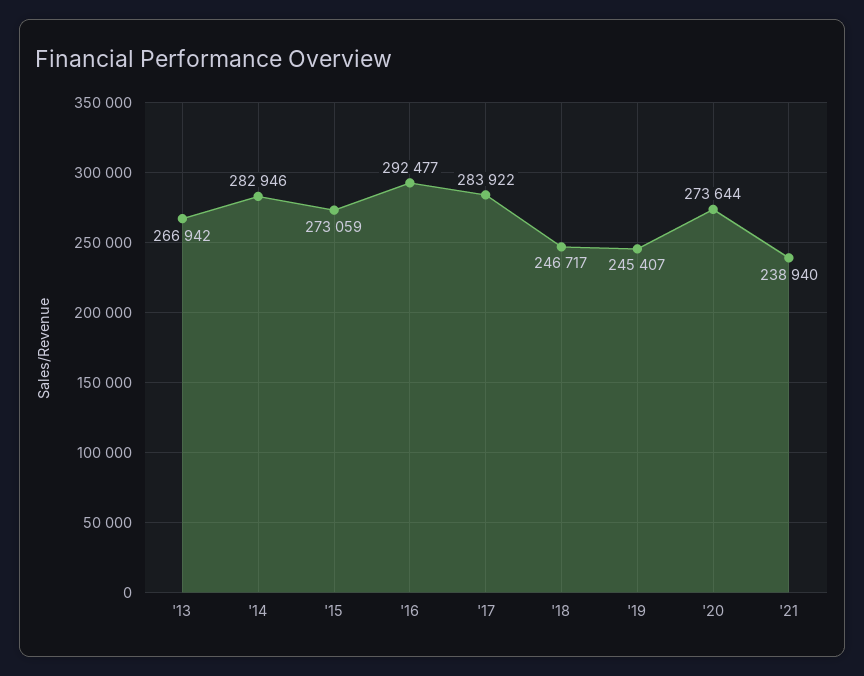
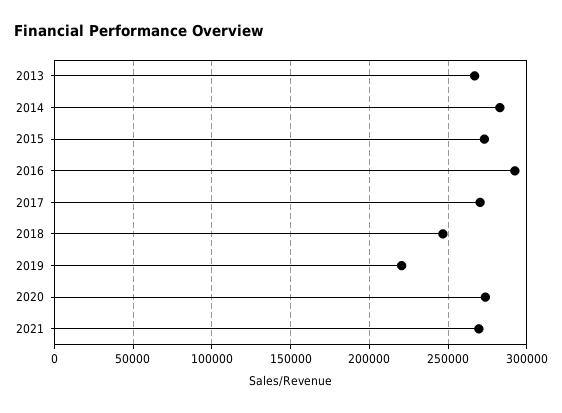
  {
    "'13": 266942,
    "'14": 282946,
    "'15": 273059,
    "'16": 292477,
-   "'17": 283922,
+   "'17": 270000,
    "'18": 246717,
-   "'19": 245407,
+   "'19": 220000,
    "'20": 273644,
-   "'21": 238940
+   "'21": 270000
  }

